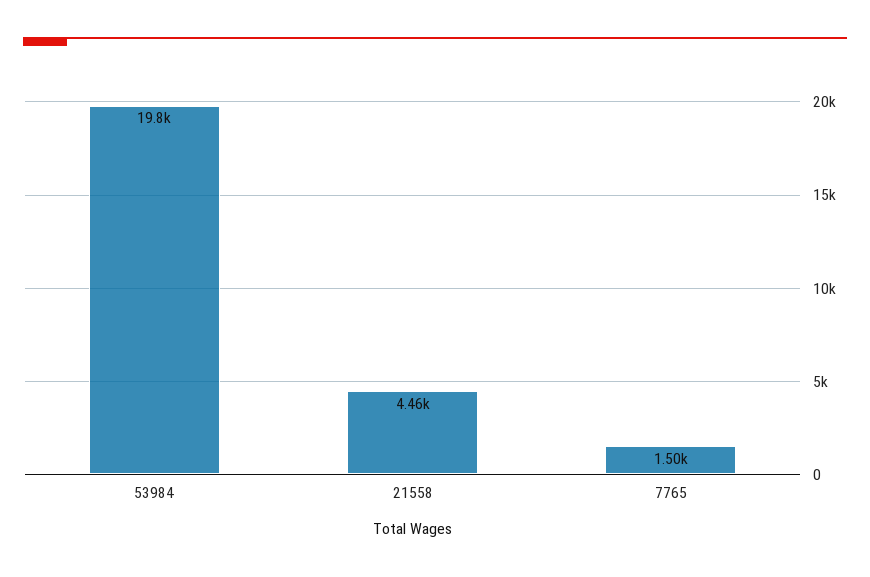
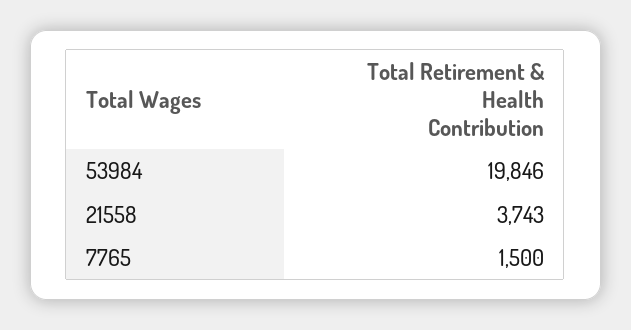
  {
    "53984": 19846,
-   "21558": 4460,
+   "21558": 3743,
    "7765": 1500
  }

